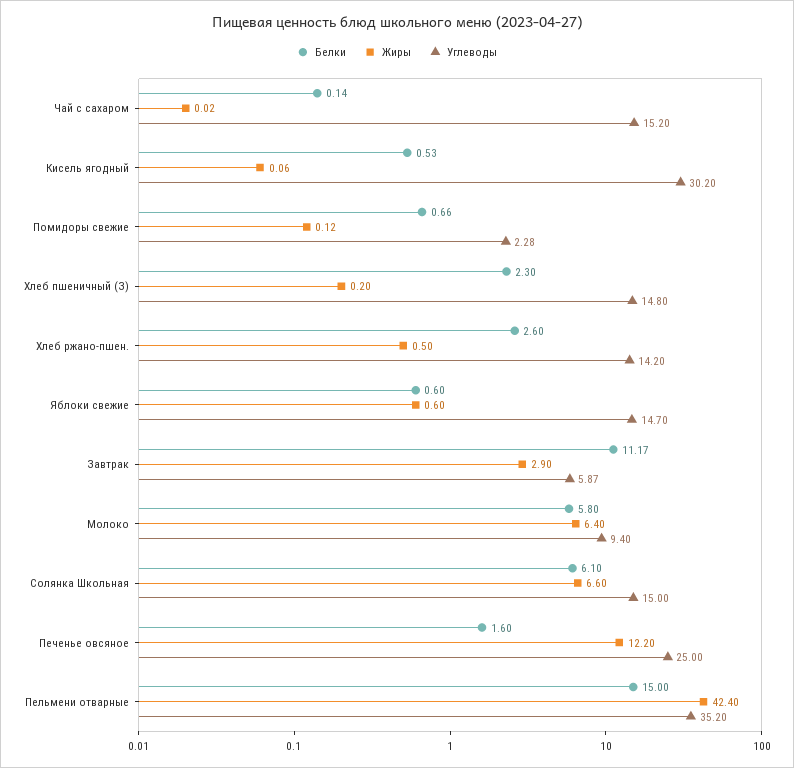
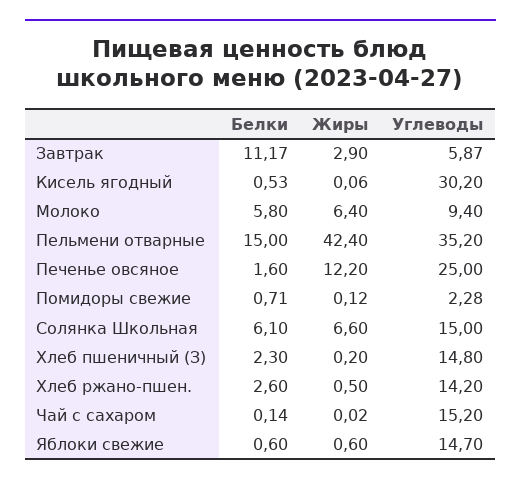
  {
    "Белки": {
      "Чай с сахаром": 0.14,
      "Кисель ягодный": 0.53,
-     "Помидоры свежие": 0.66,
+     "Помидоры свежие": 0.71,
      "Хлеб пшеничный (З)": 2.3,
      "Хлеб ржано-пшен.": 2.6,
      "Яблоки свежие": 0.6,
      "Завтрак": 11.17,
      "Молоко": 5.8,
      "Солянка Школьная": 6.1,
      "Печенье овсяное": 1.6,
      "Пельмени отварные": 15
    },
    "Жиры": {
      "Чай с сахаром": 0.02,
      "Кисель ягодный": 0.06,
      "Помидоры свежие": 0.12,
      "Хлеб пшеничный (З)": 0.2,
      "Хлеб ржано-пшен.": 0.5,
      "Яблоки свежие": 0.6,
      "Завтрак": 2.9,
      "Молоко": 6.4,
      "Солянка Школьная": 6.6,
      "Печенье овсяное": 12.2,
      "Пельмени отварные": 42.4
    },
    "Углеводы": {
      "Чай с сахаром": 15.2,
      "Кисель ягодный": 30.2,
      "Помидоры свежие": 2.28,
      "Хлеб пшеничный (З)": 14.8,
      "Хлеб ржано-пшен.": 14.2,
      "Яблоки свежие": 14.7,
      "Завтрак": 5.87,
      "Молоко": 9.4,
      "Солянка Школьная": 15,
      "Печенье овсяное": 25,
      "Пельмени отварные": 35.2
    }
  }

